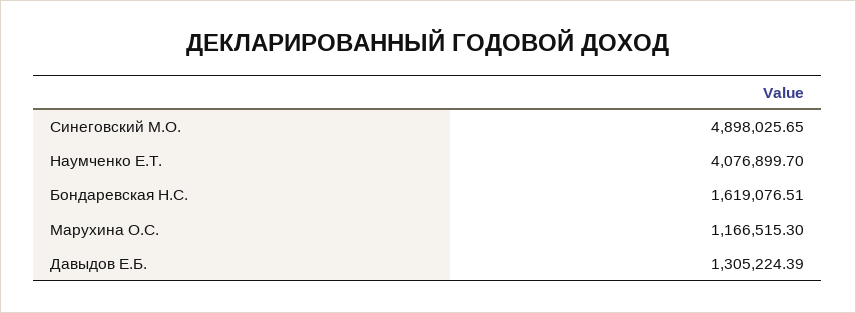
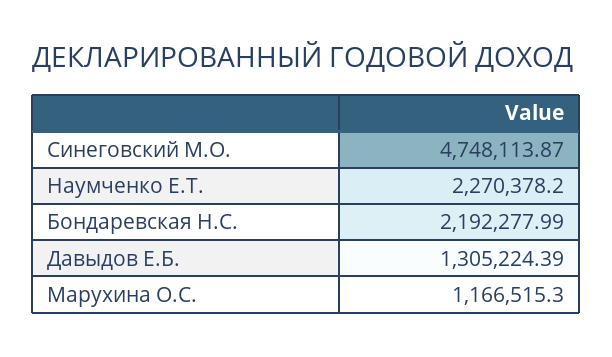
  {
-   "Синеговский М.О.": 4898025.65,
+   "Синеговский М.О.": 4748113.87,
-   "Наумченко Е.Т.": 4076899.7,
+   "Наумченко Е.Т.": 2270378.2,
-   "Бондаревская Н.С.": 1619076.51,
+   "Бондаревская Н.С.": 2192277.99,
    "Марухина О.С.": 1166515.3,
    "Давыдов Е.Б.": 1305224.39
  }

